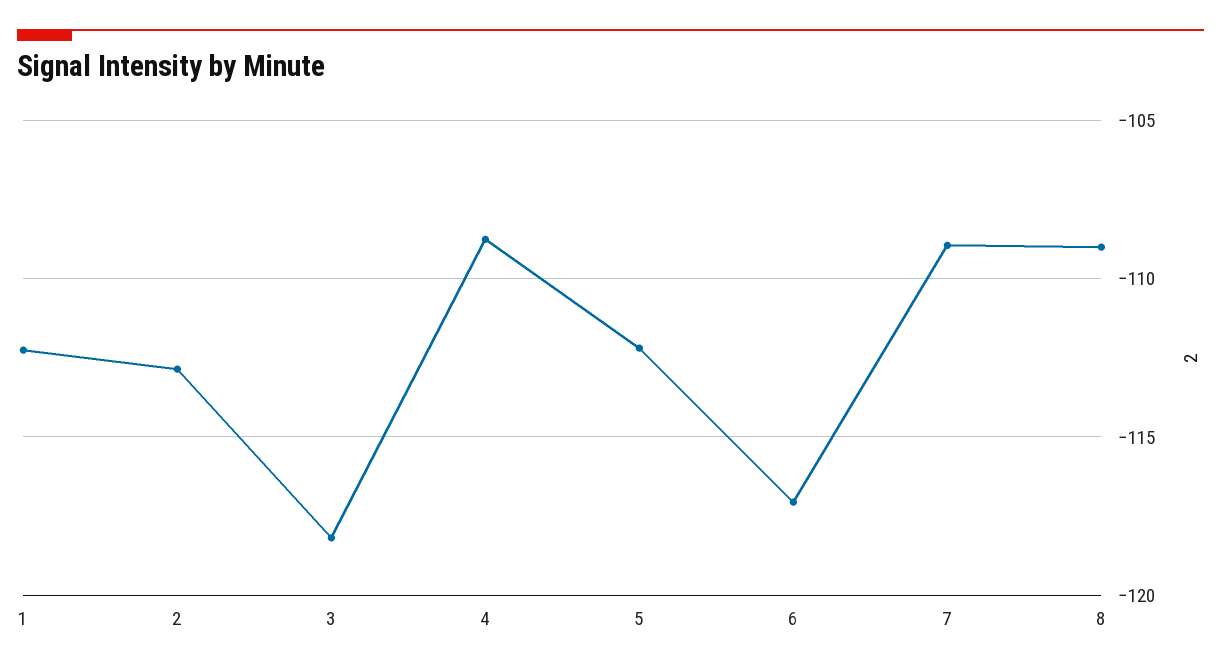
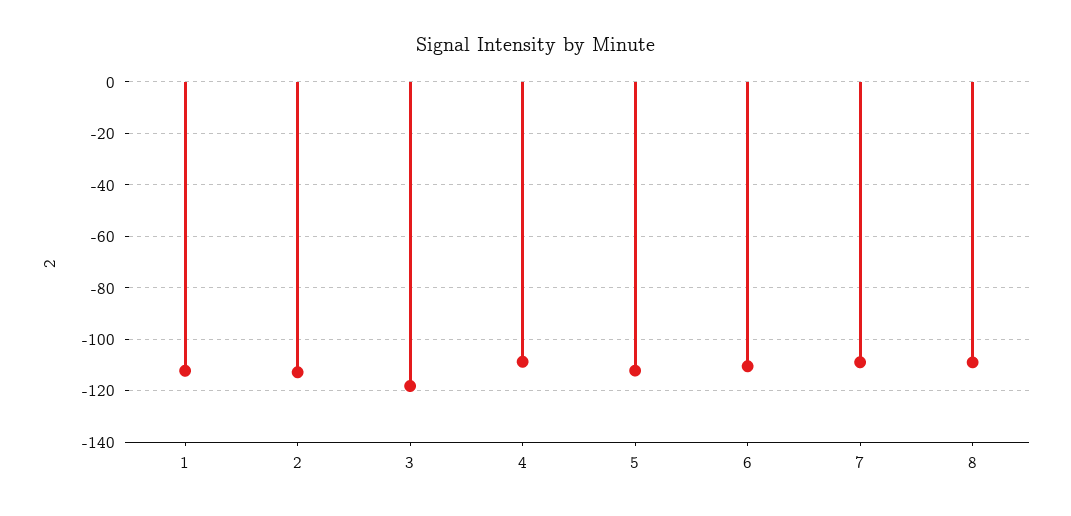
  {
    "1": -112.5,
    "2": -113,
    "3": -118,
    "4": -109,
    "5": -112,
-   "6": -117,
+   "6": -110,
    "7": -109,
    "8": -109
  }

